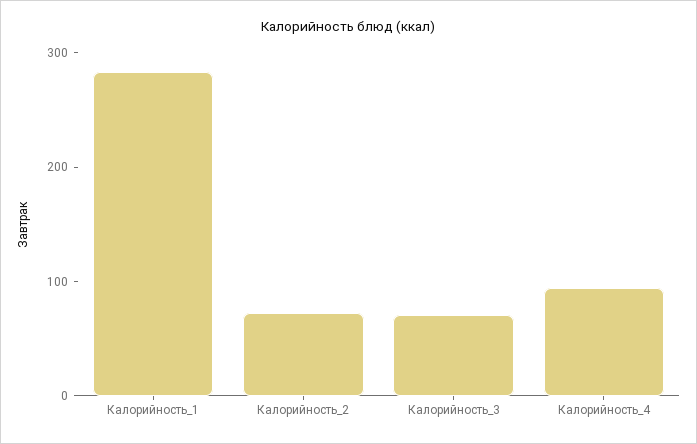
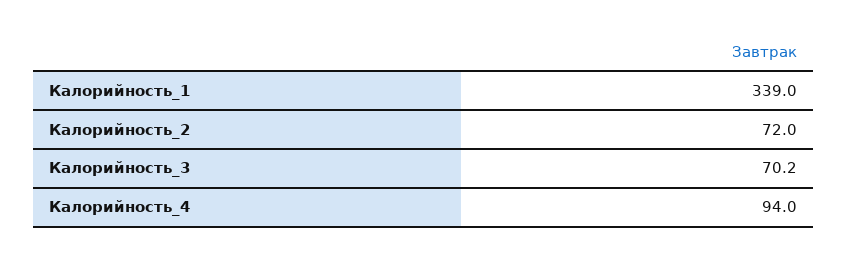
  {
-   "Калорийность_1": 280,
+   "Калорийность_1": 339,
    "Калорийность_2": 72,
    "Калорийность_3": 70.2,
    "Калорийность_4": 94
  }

